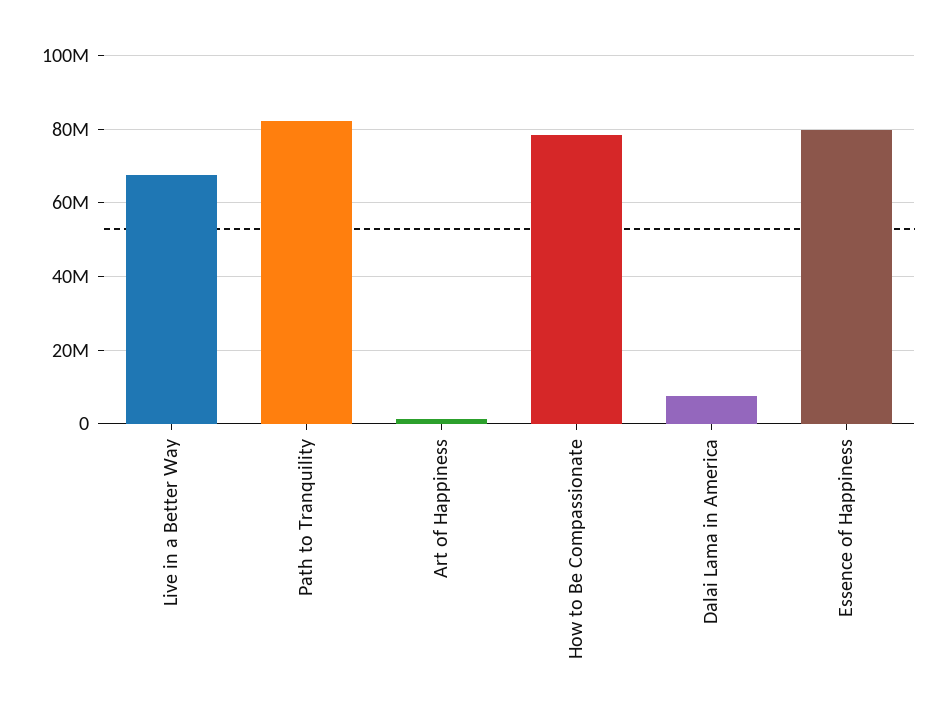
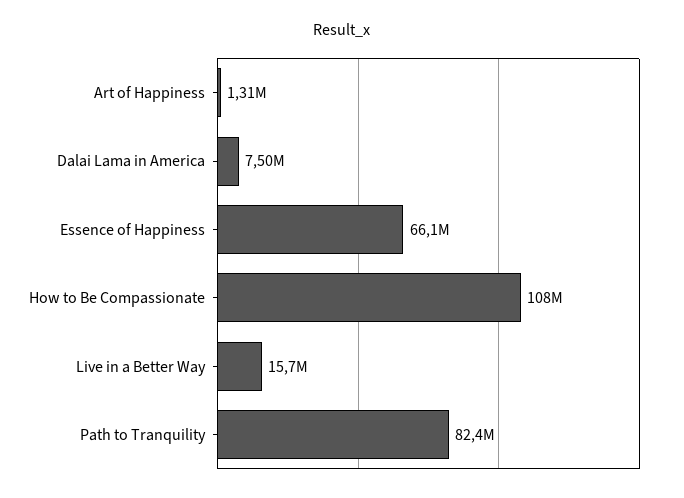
  {
-   "Live in a Better Way": 68000000,
+   "Live in a Better Way": 15700000,
    "Path to Tranquility": 82400000,
    "Art of Happiness": 1310000,
-   "How to Be Compassionate": 78000000,
+   "How to Be Compassionate": 108000000,
    "Dalai Lama in America": 7500000,
-   "Essence of Happiness": 80000000
+   "Essence of Happiness": 66100000
  }

